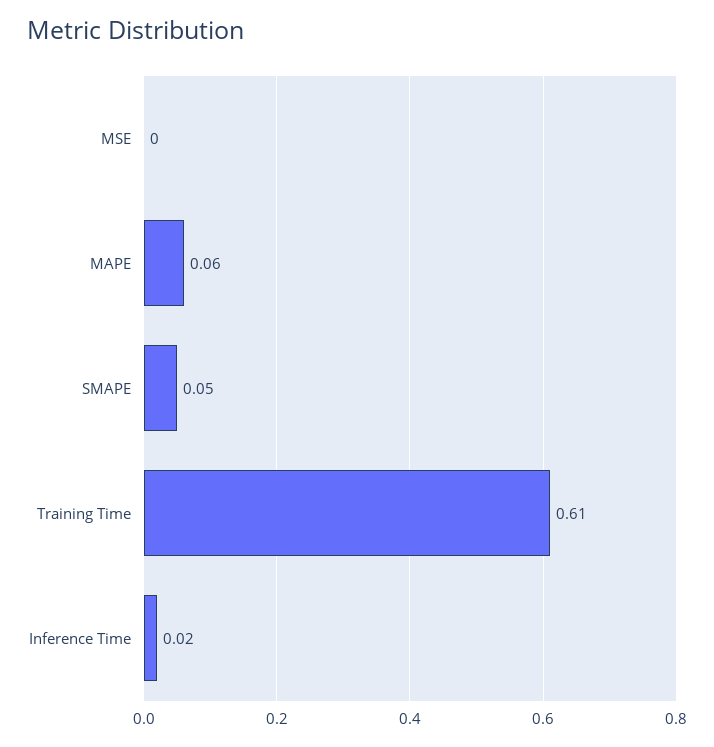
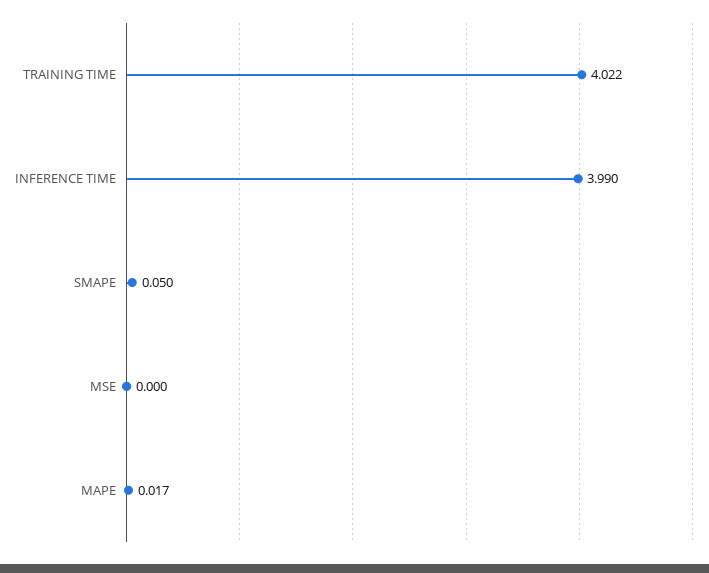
  {
    "MSE": 0,
-   "MAPE": 0.06,
+   "MAPE": 0.017,
    "SMAPE": 0.05,
-   "Training Time": 0.61,
+   "Training Time": 4.022,
-   "Inference Time": 0.02
+   "Inference Time": 3.99
  }

